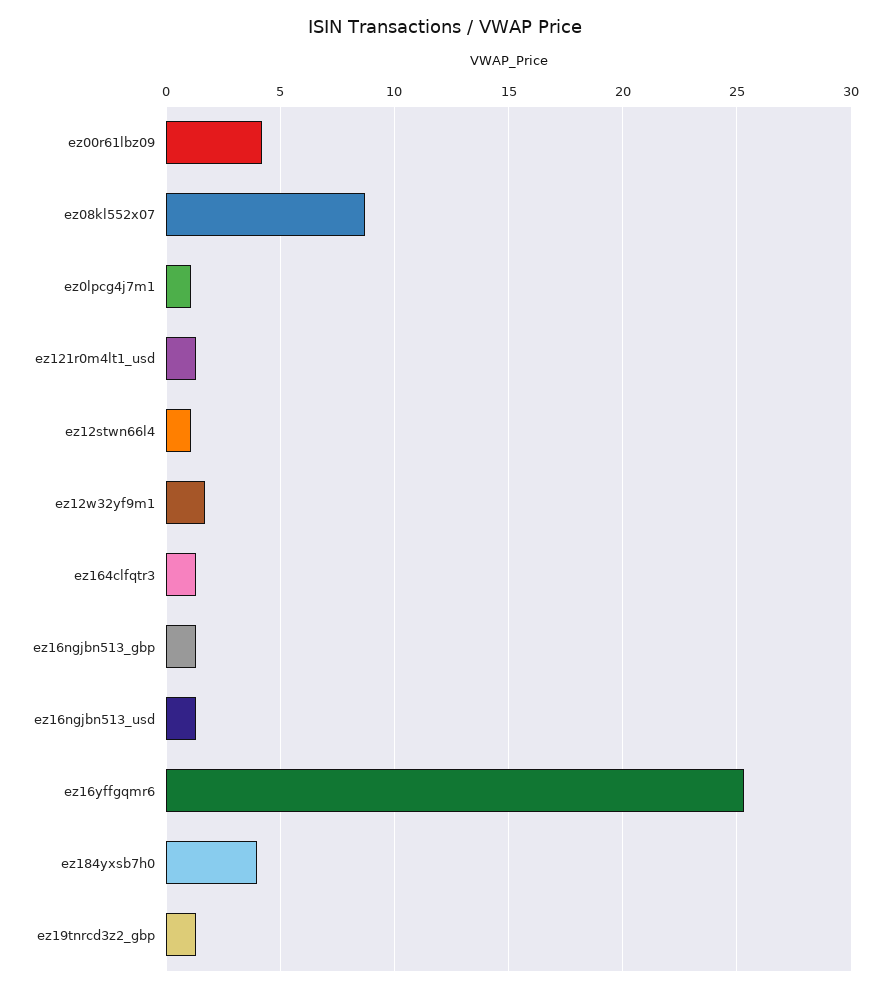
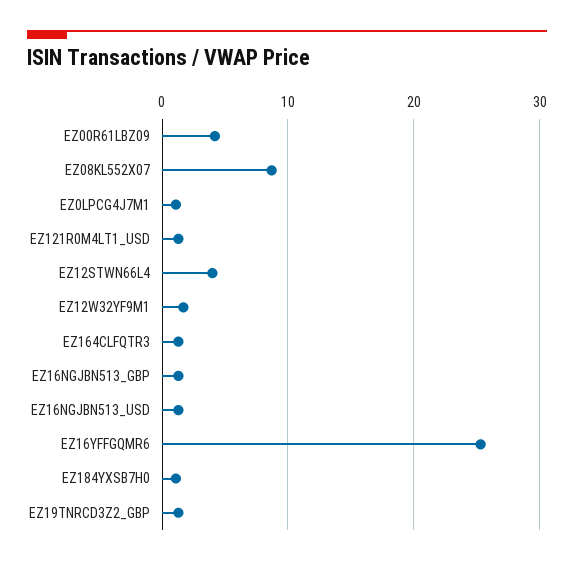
  {
    "ez00r61lbz09": 4,
    "ez08kl552x07": 8.5,
    "ez0lpcg4j7m1": 1,
    "ez121r0m4lt1_usd": 1.5,
-   "ez12stwn66l4": 1,
+   "ez12stwn66l4": 4,
    "ez12w32yf9m1": 1.5,
    "ez164clfqtr3": 1.5,
    "ez16ngjbn513_gbp": 1.5,
    "ez16ngjbn513_usd": 1.5,
    "ez16yffgqmr6": 25.5,
-   "ez184yxsb7h0": 4,
+   "ez184yxsb7h0": 1,
    "ez19tnrcd3z2_gbp": 1.5
  }

